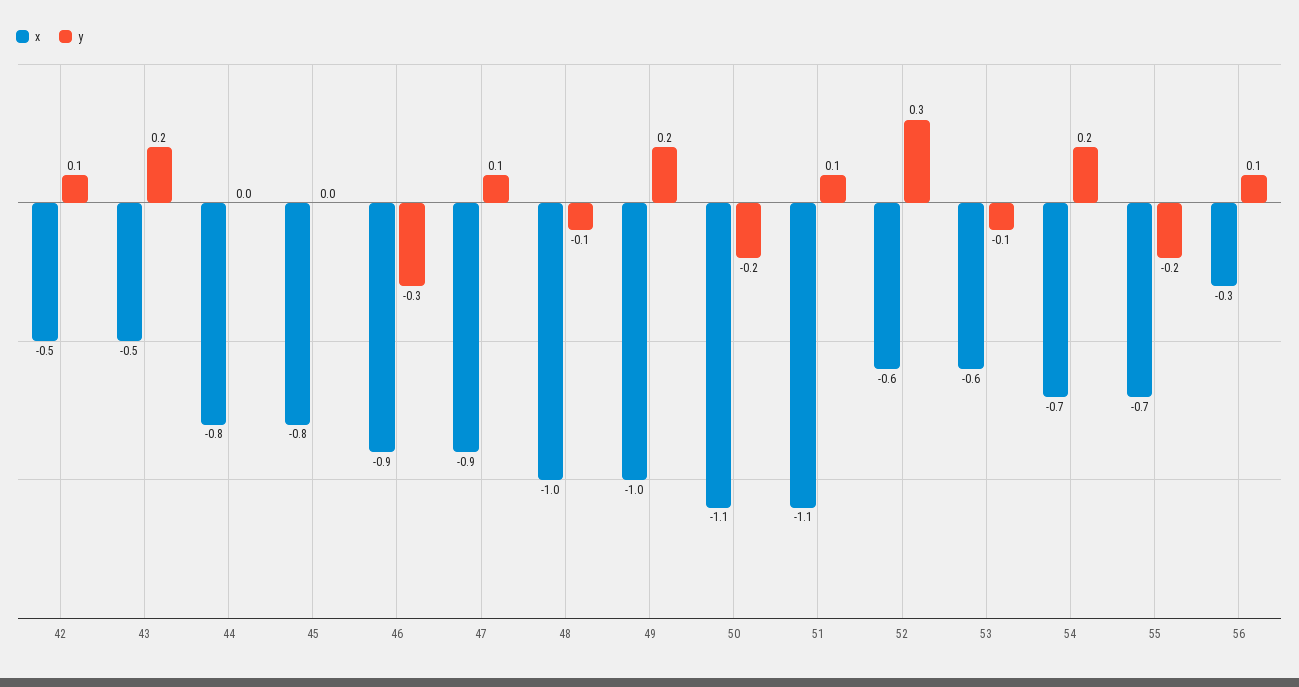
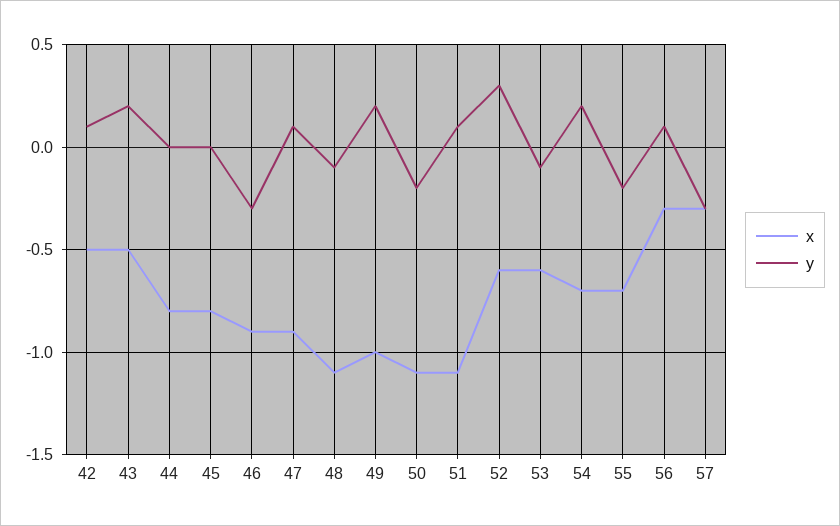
  {
    "x": {
      "42": -0.5,
      "43": -0.5,
      "44": -0.8,
      "45": -0.8,
      "46": -0.9,
      "47": -0.9,
-     "48": -1,
+     "48": -1.1,
      "49": -1,
      "50": -1.1,
      "51": -1.1,
      "52": -0.6,
      "53": -0.6,
      "54": -0.7,
      "55": -0.7,
-     "56": -0.3
+     "56": -0.3,
+     "57": -0.3
    },
    "y": {
      "42": 0.1,
      "43": 0.2,
      "44": 0,
      "45": 0,
      "46": -0.3,
      "47": 0.1,
      "48": -0.1,
      "49": 0.2,
      "50": -0.2,
      "51": 0.1,
      "52": 0.3,
      "53": -0.1,
      "54": 0.2,
      "55": -0.2,
-     "56": 0.1
+     "56": 0.1,
+     "57": -0.3
    }
  }

